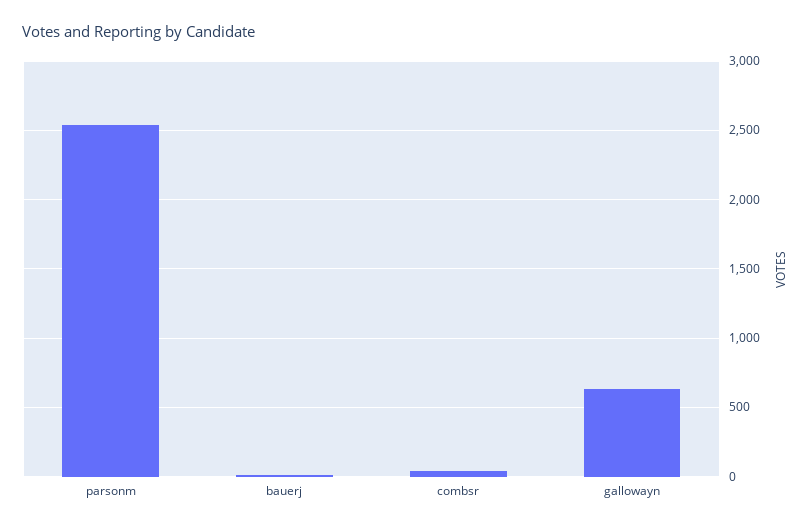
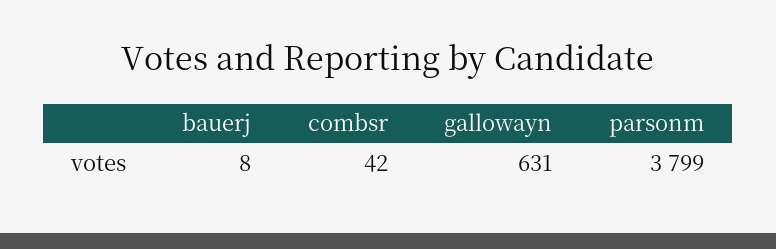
  {
-   "parsonm": 2550,
+   "parsonm": 3799,
    "bauerj": 8,
    "combsr": 42,
    "gallowayn": 631
  }

